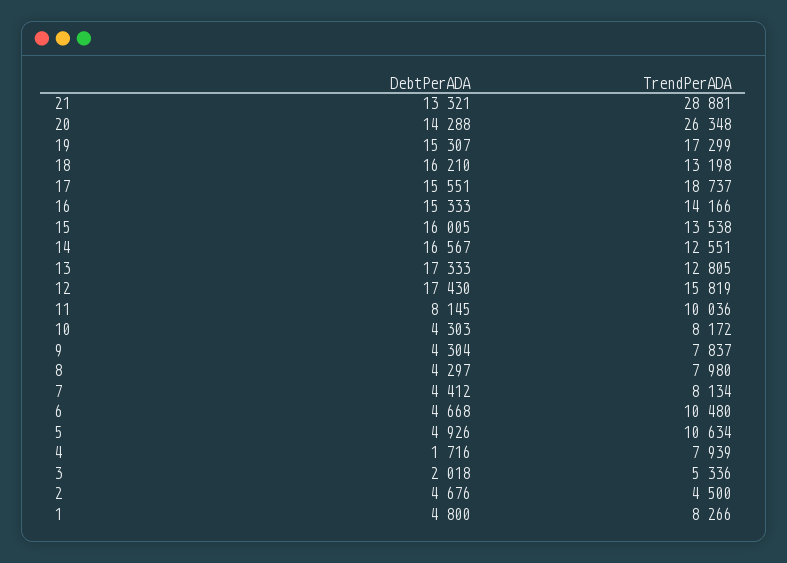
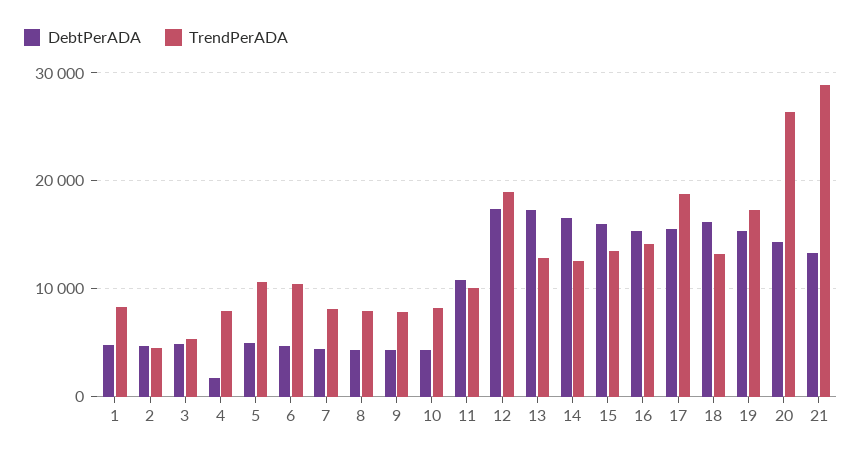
  {
    "DebtPerADA": {
      "21": 13321,
      "20": 14288,
      "19": 15307,
      "18": 16210,
      "17": 15551,
      "16": 15333,
      "15": 16005,
      "14": 16567,
      "13": 17333,
      "12": 17430,
-     "11": 8145,
+     "11": 11000,
      "10": 4303,
      "9": 4304,
      "8": 4297,
      "7": 4412,
      "6": 4668,
      "5": 4926,
      "4": 1716,
-     "3": 2018,
+     "3": 5000,
      "2": 4676,
      "1": 4800
    },
    "TrendPerADA": {
      "21": 28881,
      "20": 26348,
      "19": 17299,
      "18": 13198,
      "17": 18737,
      "16": 14166,
      "15": 13538,
      "14": 12551,
      "13": 12805,
-     "12": 15819,
+     "12": 19000,
      "11": 10036,
      "10": 8172,
      "9": 7837,
      "8": 7980,
      "7": 8134,
      "6": 10480,
      "5": 10634,
      "4": 7939,
      "3": 5336,
      "2": 4500,
      "1": 8266
    }
  }

